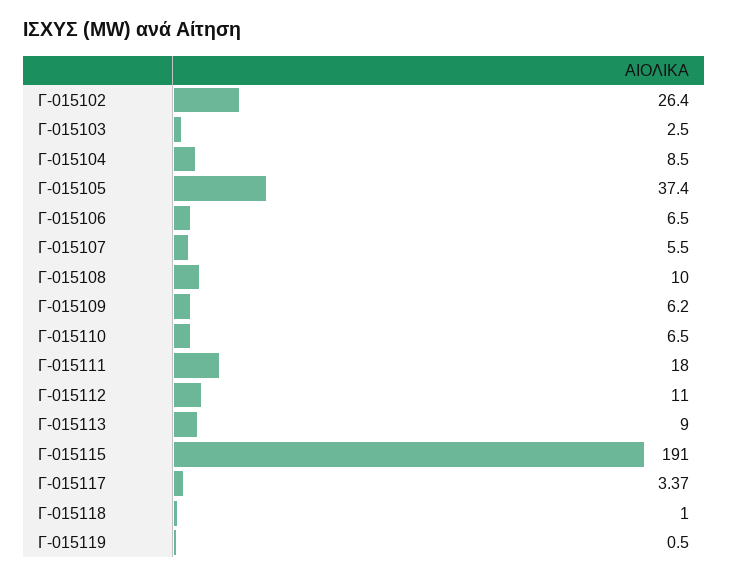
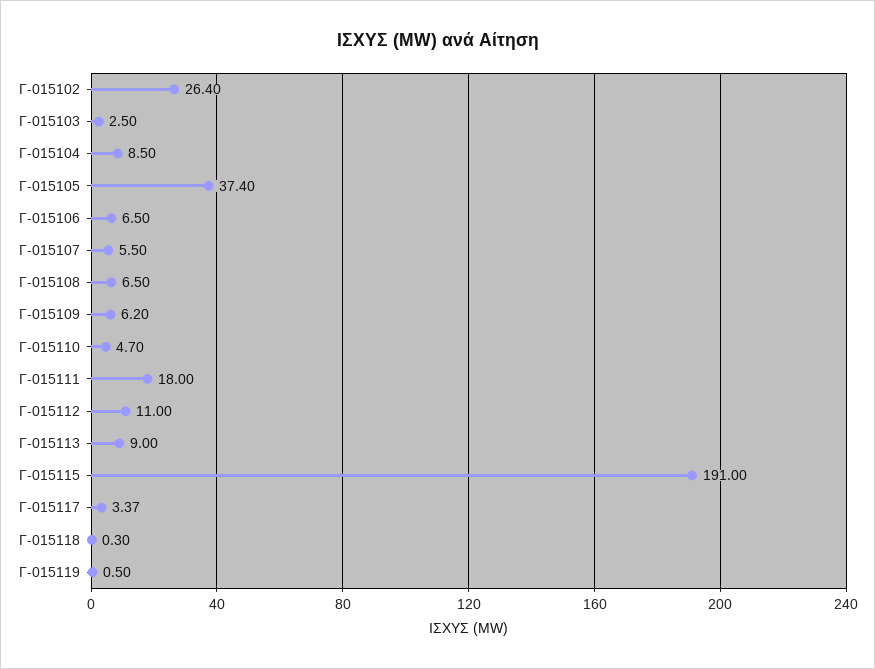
  {
    "Γ-015102": 26.4,
    "Γ-015103": 2.5,
    "Γ-015104": 8.5,
    "Γ-015105": 37.4,
    "Γ-015106": 6.5,
    "Γ-015107": 5.5,
-   "Γ-015108": 10,
+   "Γ-015108": 6.5,
    "Γ-015109": 6.2,
-   "Γ-015110": 6.5,
+   "Γ-015110": 4.7,
    "Γ-015111": 18,
    "Γ-015112": 11,
    "Γ-015113": 9,
    "Γ-015115": 191,
    "Γ-015117": 3.37,
-   "Γ-015118": 1,
+   "Γ-015118": 0.3,
    "Γ-015119": 0.5
  }

